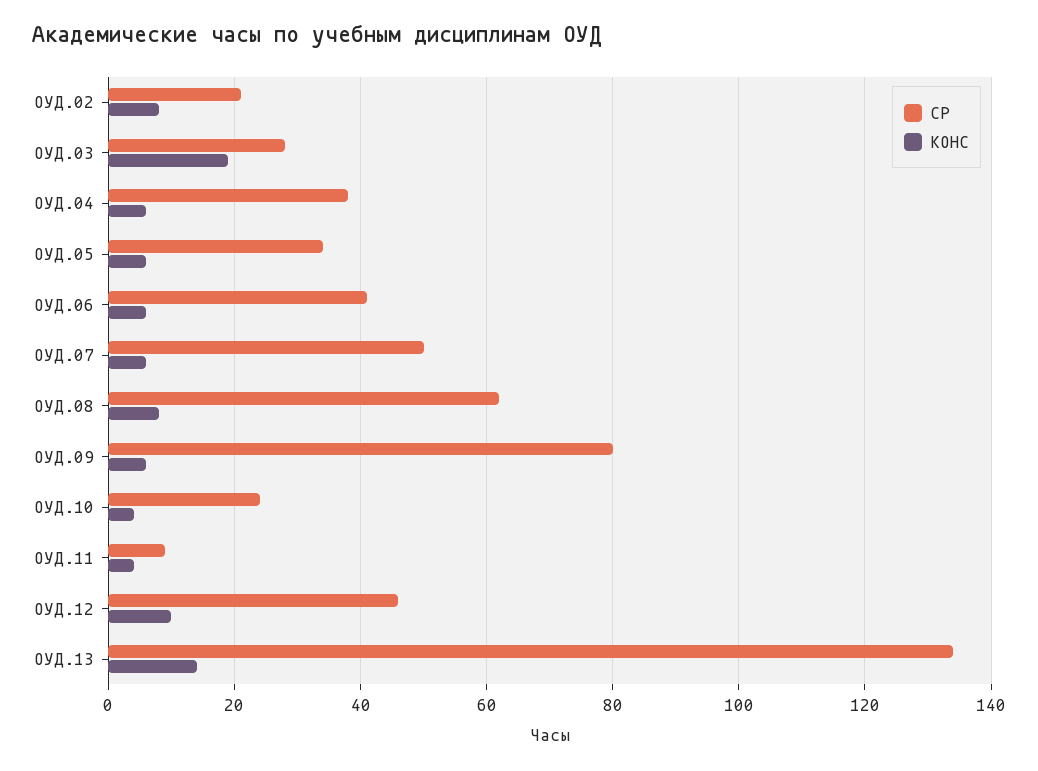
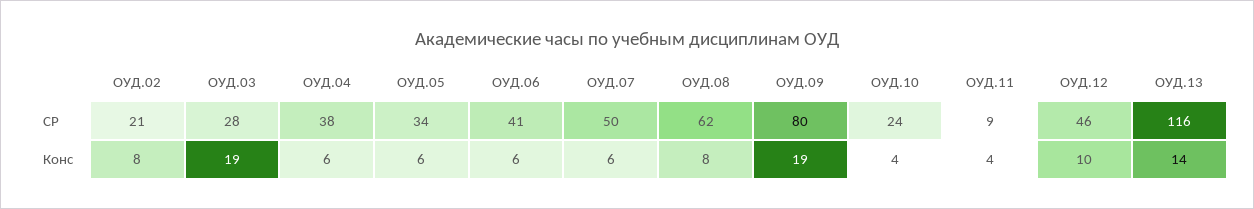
  {
    "СР": {
      "ОУД.02": 21,
      "ОУД.03": 28,
      "ОУД.04": 38,
      "ОУД.05": 34,
      "ОУД.06": 41,
      "ОУД.07": 50,
      "ОУД.08": 62,
      "ОУД.09": 80,
      "ОУД.10": 24,
      "ОУД.11": 9,
      "ОУД.12": 46,
-     "ОУД.13": 135
+     "ОУД.13": 116
    },
    "КОНС": {
      "ОУД.02": 8,
      "ОУД.03": 19,
      "ОУД.04": 6,
      "ОУД.05": 6,
      "ОУД.06": 6,
      "ОУД.07": 6,
      "ОУД.08": 8,
-     "ОУД.09": 5,
+     "ОУД.09": 19,
      "ОУД.10": 4,
      "ОУД.11": 4,
      "ОУД.12": 10,
      "ОУД.13": 14
    }
  }

